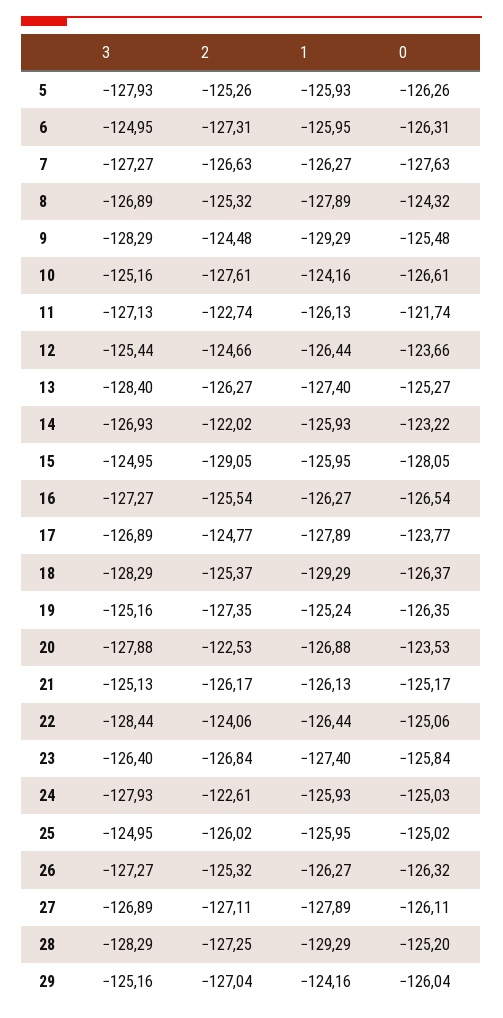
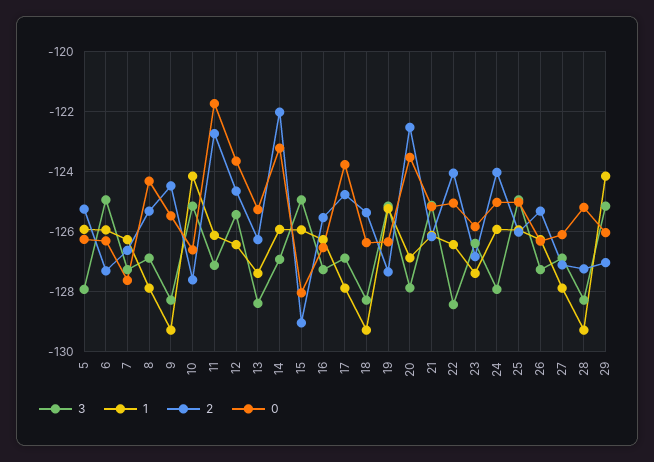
  {
    "3": {
      "5": -127.93,
      "6": -124.95,
      "7": -127.27,
      "8": -126.89,
      "9": -128.29,
      "10": -125.16,
      "11": -127.13,
      "12": -125.44,
      "13": -128.4,
      "14": -126.93,
      "15": -124.95,
      "16": -127.27,
      "17": -126.89,
      "18": -128.29,
      "19": -125.16,
      "20": -127.88,
      "21": -125.13,
      "22": -128.44,
      "23": -126.4,
      "24": -127.93,
      "25": -124.95,
      "26": -127.27,
      "27": -126.89,
      "28": -128.29,
      "29": -125.16
    },
    "2": {
      "5": -125.26,
      "6": -127.31,
      "7": -126.63,
      "8": -125.32,
      "9": -124.48,
      "10": -127.61,
      "11": -122.74,
      "12": -124.66,
      "13": -126.27,
      "14": -122.02,
      "15": -129.05,
      "16": -125.54,
      "17": -124.77,
      "18": -125.37,
      "19": -127.35,
      "20": -122.53,
      "21": -126.17,
      "22": -124.06,
      "23": -126.84,
-     "24": -122.61,
+     "24": -124,
      "25": -126.02,
      "26": -125.32,
      "27": -127.11,
      "28": -127.25,
      "29": -127.04
    },
    "1": {
      "5": -125.93,
      "6": -125.95,
      "7": -126.27,
      "8": -127.89,
      "9": -129.29,
      "10": -124.16,
      "11": -126.13,
      "12": -126.44,
      "13": -127.4,
      "14": -125.93,
      "15": -125.95,
      "16": -126.27,
      "17": -127.89,
      "18": -129.29,
      "19": -125.24,
      "20": -126.88,
      "21": -126.13,
      "22": -126.44,
      "23": -127.4,
      "24": -125.93,
      "25": -125.95,
      "26": -126.27,
      "27": -127.89,
      "28": -129.29,
      "29": -124.16
    },
    "0": {
      "5": -126.26,
      "6": -126.31,
      "7": -127.63,
      "8": -124.32,
      "9": -125.48,
      "10": -126.61,
      "11": -121.74,
      "12": -123.66,
      "13": -125.27,
      "14": -123.22,
      "15": -128.05,
      "16": -126.54,
      "17": -123.77,
      "18": -126.37,
      "19": -126.35,
      "20": -123.53,
      "21": -125.17,
      "22": -125.06,
      "23": -125.84,
      "24": -125.03,
      "25": -125.02,
      "26": -126.32,
      "27": -126.11,
      "28": -125.2,
      "29": -126.04
    }
  }

